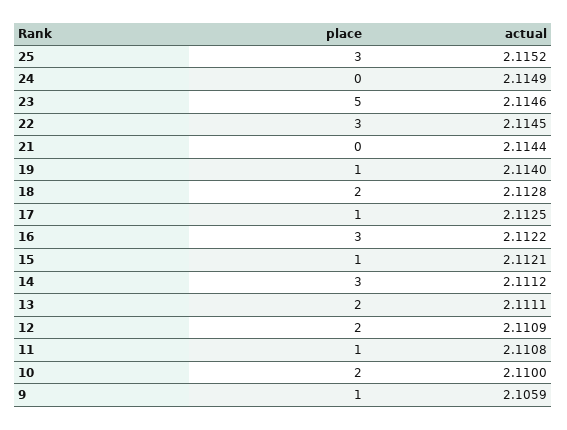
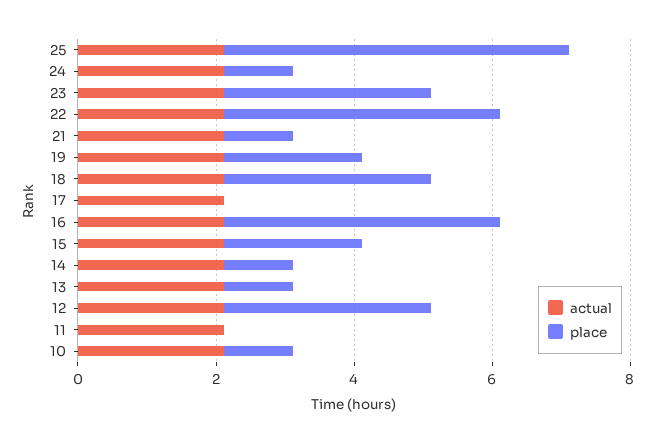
  {
    "place": {
-     "25": 3,
+     "25": 5,
-     "24": 0,
+     "24": 1,
-     "23": 5,
+     "23": 3,
-     "22": 3,
+     "22": 4,
-     "21": 0,
+     "21": 1,
-     "19": 1,
+     "19": 2,
-     "18": 2,
+     "18": 3,
-     "17": 1,
+     "17": 0,
-     "16": 3,
+     "16": 4,
-     "15": 1,
+     "15": 2,
-     "14": 3,
+     "14": 1,
-     "13": 2,
+     "13": 1,
-     "12": 2,
+     "12": 3,
-     "11": 1,
+     "11": 0,
-     "10": 2,
+     "10": 1
-     "9": 1
    },
    "actual": {
      "25": 2.1152,
      "24": 2.1149,
      "23": 2.1146,
      "22": 2.1145,
      "21": 2.1144,
      "19": 2.114,
      "18": 2.1128,
      "17": 2.1125,
      "16": 2.1122,
      "15": 2.1121,
      "14": 2.1112,
      "13": 2.1111,
      "12": 2.1109,
      "11": 2.1108,
-     "10": 2.11,
+     "10": 2.11
-     "9": 2.1059
    }
  }

